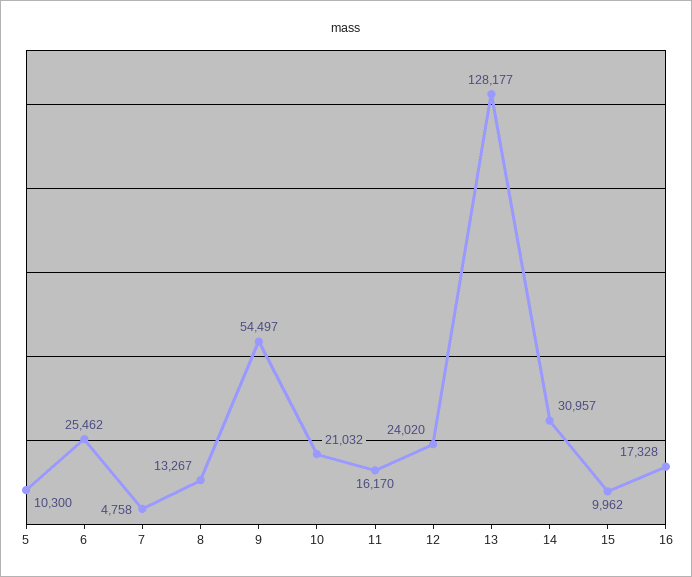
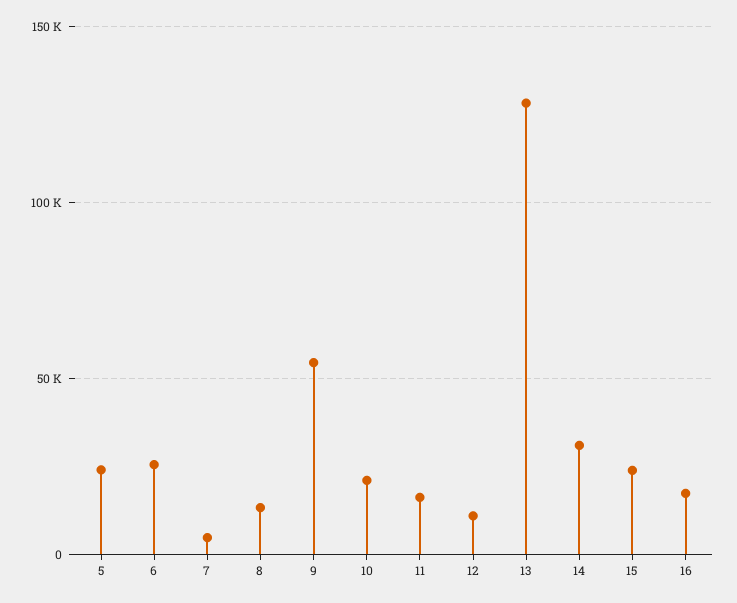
  {
-   "5": 10300,
+   "5": 25000,
    "6": 25462,
    "7": 4758,
    "8": 13267,
    "9": 54497,
    "10": 21032,
    "11": 16170,
-   "12": 24020,
+   "12": 10000,
    "13": 128177,
    "14": 30957,
-   "15": 9962,
+   "15": 25000,
    "16": 17328
  }

